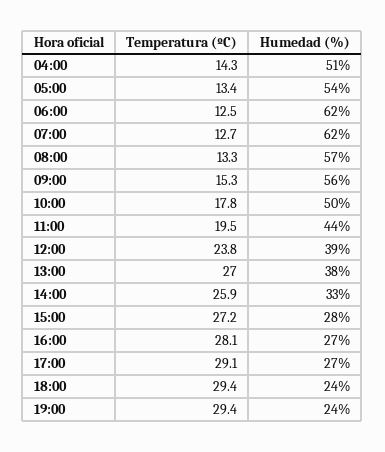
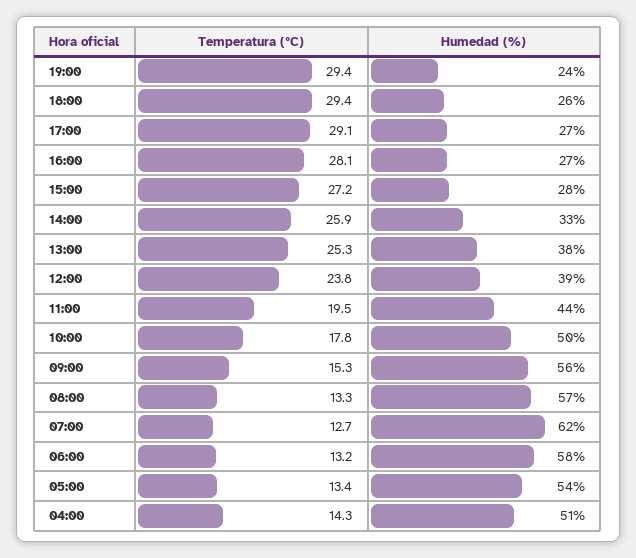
  {
    "Temperatura (ºC)": {
      "04:00": 14.3,
      "05:00": 13.4,
-     "06:00": 12.5,
+     "06:00": 13.2,
      "07:00": 12.7,
      "08:00": 13.3,
      "09:00": 15.3,
      "10:00": 17.8,
      "11:00": 19.5,
      "12:00": 23.8,
-     "13:00": 27,
+     "13:00": 25.3,
      "14:00": 25.9,
      "15:00": 27.2,
      "16:00": 28.1,
      "17:00": 29.1,
      "18:00": 29.4,
      "19:00": 29.4
    },
    "Humedad (%)": {
      "04:00": 51,
      "05:00": 54,
-     "06:00": 62,
+     "06:00": 58,
      "07:00": 62,
      "08:00": 57,
      "09:00": 56,
      "10:00": 50,
      "11:00": 44,
      "12:00": 39,
      "13:00": 38,
      "14:00": 33,
      "15:00": 28,
      "16:00": 27,
      "17:00": 27,
-     "18:00": 24,
+     "18:00": 26,
      "19:00": 24
    }
  }

